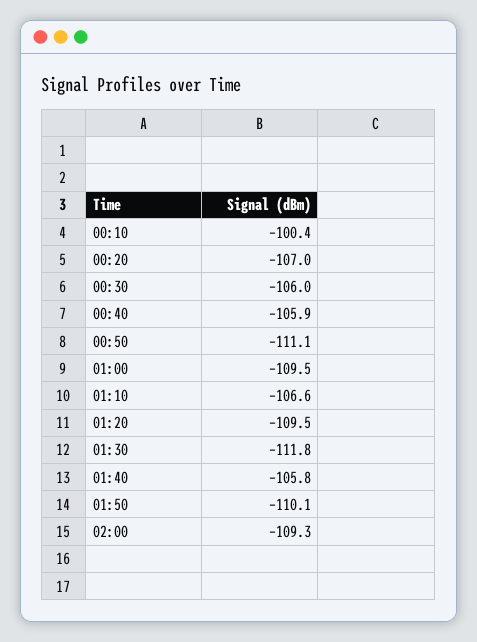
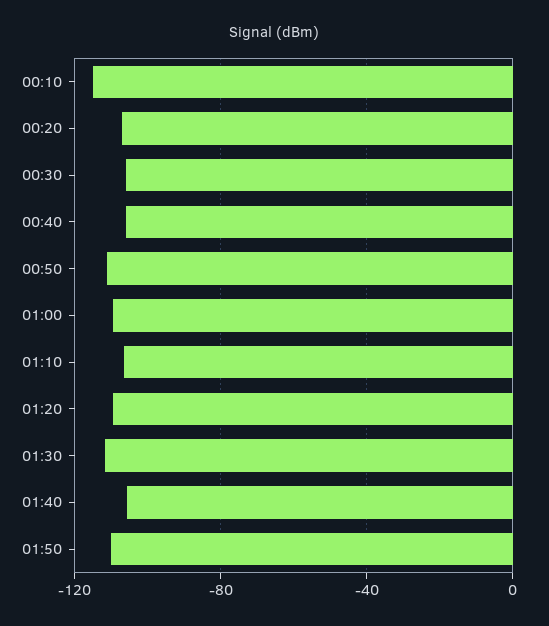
  {
-   "00:10": -100.4,
+   "00:10": -115,
    "00:20": -107,
    "00:30": -106,
    "00:40": -105.9,
    "00:50": -111.1,
    "01:00": -109.5,
    "01:10": -106.6,
    "01:20": -109.5,
    "01:30": -111.8,
    "01:40": -105.8,
-   "01:50": -110.1,
+   "01:50": -110.1
-   "02:00": -109.3
  }

